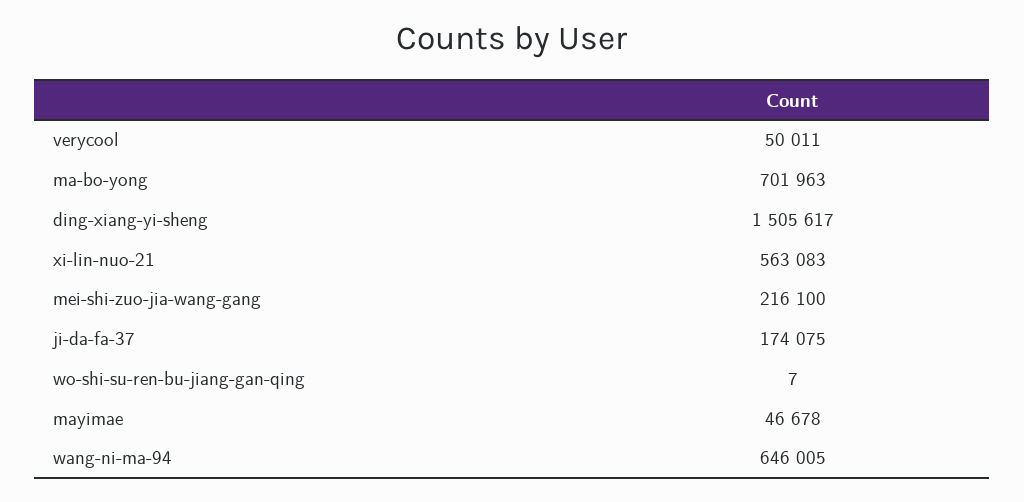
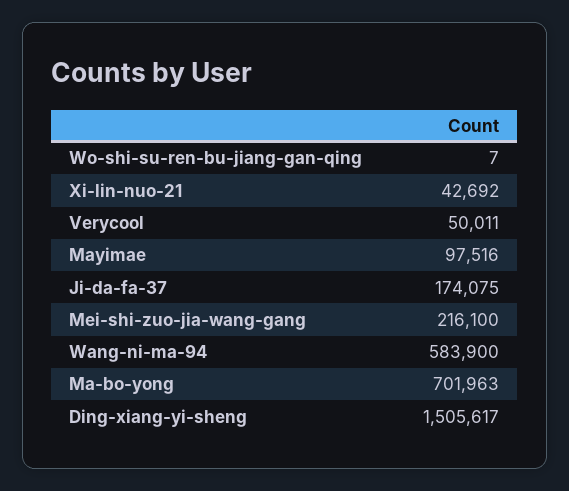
  {
    "verycool": 50011,
    "ma-bo-yong": 701963,
    "ding-xiang-yi-sheng": 1505617,
-   "xi-lin-nuo-21": 563083,
+   "xi-lin-nuo-21": 42692,
    "mei-shi-zuo-jia-wang-gang": 216100,
    "ji-da-fa-37": 174075,
    "wo-shi-su-ren-bu-jiang-gan-qing": 7,
-   "mayimae": 46678,
+   "mayimae": 97516,
-   "wang-ni-ma-94": 646005
+   "wang-ni-ma-94": 583900
  }

